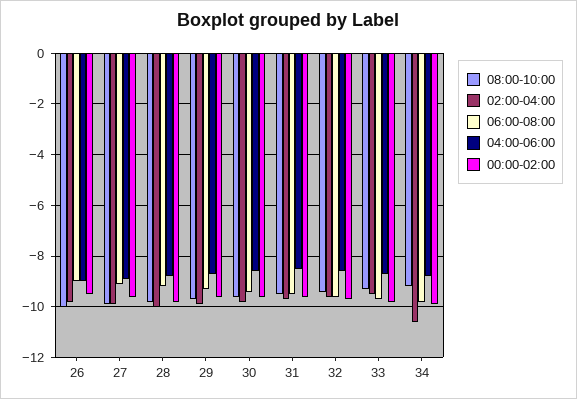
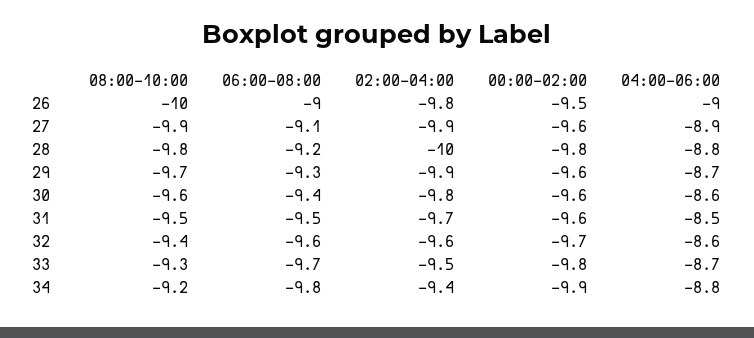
  {
    "08:00-10:00": {
      "26": -10,
      "27": -9.9,
      "28": -9.8,
      "29": -9.7,
      "30": -9.6,
      "31": -9.5,
      "32": -9.4,
      "33": -9.3,
      "34": -9.2
    },
    "02:00-04:00": {
      "26": -9.8,
      "27": -9.9,
      "28": -10,
      "29": -9.9,
      "30": -9.8,
      "31": -9.7,
      "32": -9.6,
      "33": -9.5,
-     "34": -10.5
+     "34": -9.4
    },
    "06:00-08:00": {
      "26": -9,
      "27": -9.1,
      "28": -9.2,
      "29": -9.3,
      "30": -9.4,
      "31": -9.5,
      "32": -9.6,
      "33": -9.7,
      "34": -9.8
    },
    "04:00-06:00": {
      "26": -9,
      "27": -8.9,
      "28": -8.8,
      "29": -8.7,
      "30": -8.6,
      "31": -8.5,
      "32": -8.6,
      "33": -8.7,
      "34": -8.8
    },
    "00:00-02:00": {
      "26": -9.5,
      "27": -9.6,
      "28": -9.8,
      "29": -9.6,
      "30": -9.6,
      "31": -9.6,
      "32": -9.7,
      "33": -9.8,
      "34": -9.9
    }
  }

